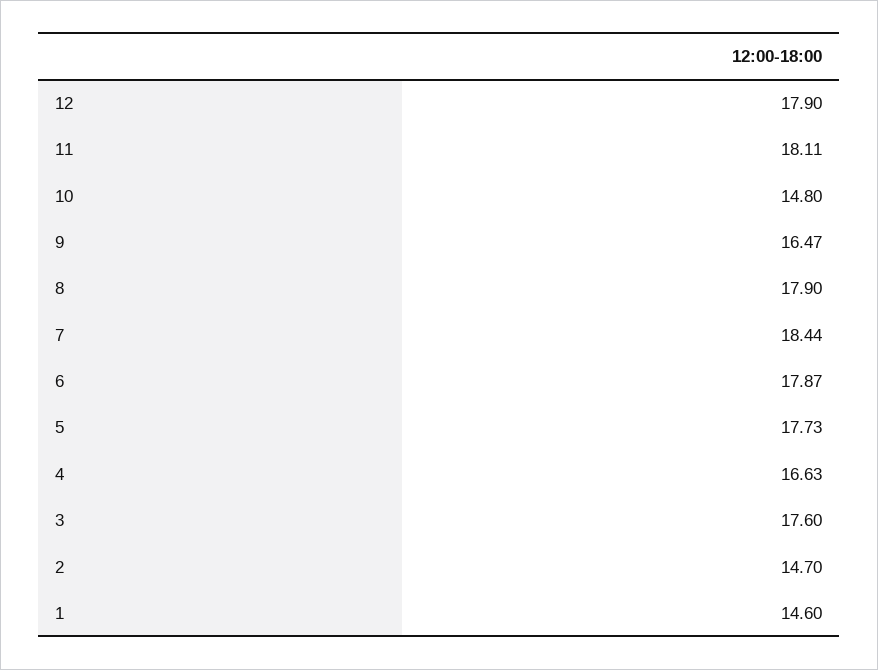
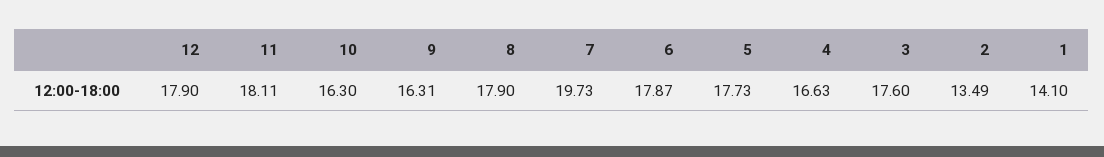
  {
    "12": 17.9,
    "11": 18.11,
-   "10": 14.8,
+   "10": 16.3,
-   "9": 16.47,
+   "9": 16.31,
    "8": 17.9,
-   "7": 18.44,
+   "7": 19.73,
    "6": 17.87,
    "5": 17.73,
    "4": 16.63,
    "3": 17.6,
-   "2": 14.7,
+   "2": 13.49,
-   "1": 14.6
+   "1": 14.1
  }

